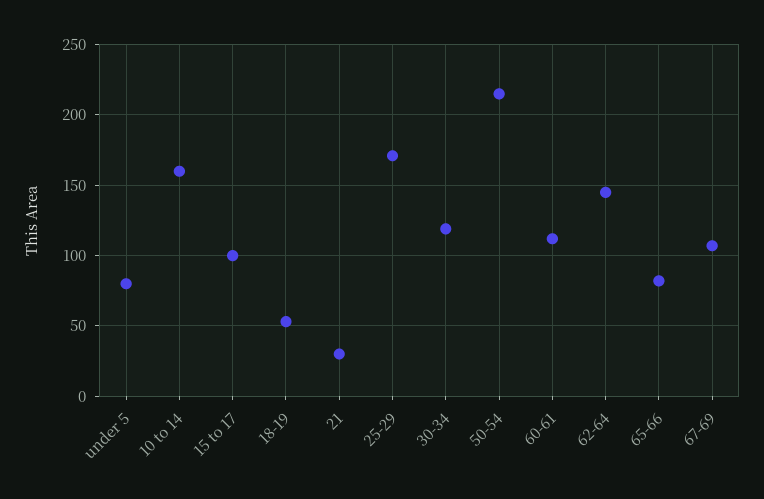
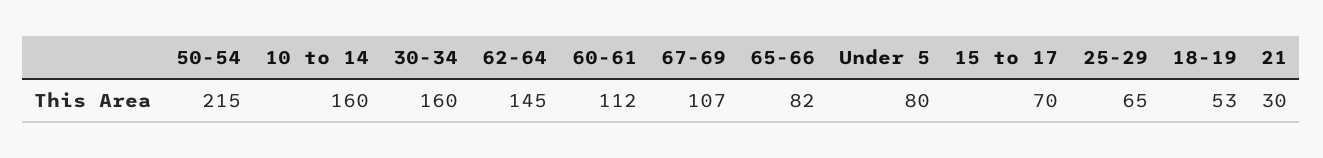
  {
    "under 5": 80,
    "10 to 14": 160,
-   "15 to 17": 100,
+   "15 to 17": 70,
    "18-19": 53,
    "21": 30,
-   "25-29": 170,
+   "25-29": 65,
-   "30-34": 120,
+   "30-34": 160,
    "50-54": 215,
    "60-61": 112,
    "62-64": 145,
    "65-66": 82,
    "67-69": 107
  }

